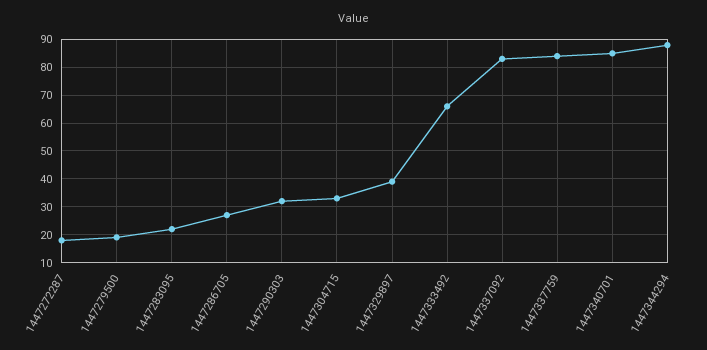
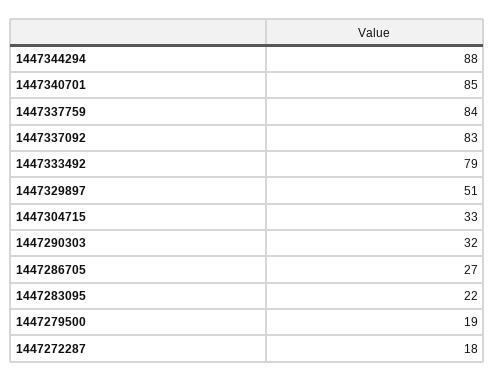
  {
    "1447272287": 18,
    "1447279500": 19,
    "1447283095": 22,
    "1447286705": 27,
    "1447290303": 32,
    "1447304715": 33,
-   "1447329897": 40,
+   "1447329897": 51,
-   "1447333492": 65,
+   "1447333492": 79,
    "1447337092": 83,
    "1447337759": 84,
    "1447340701": 85,
    "1447344294": 88
  }

